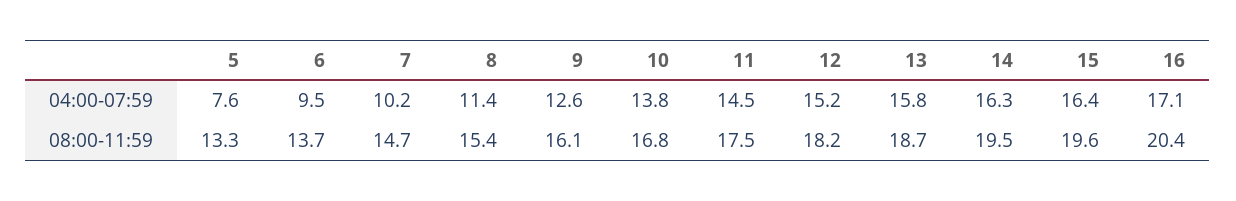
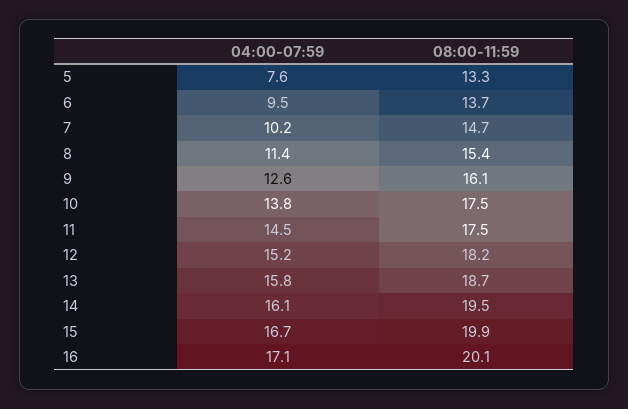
  {
    "5": {
      "04:00-07:59": 7.6,
      "08:00-11:59": 13.3
    },
    "6": {
      "04:00-07:59": 9.5,
      "08:00-11:59": 13.7
    },
    "7": {
      "04:00-07:59": 10.2,
      "08:00-11:59": 14.7
    },
    "8": {
      "04:00-07:59": 11.4,
      "08:00-11:59": 15.4
    },
    "9": {
      "04:00-07:59": 12.6,
      "08:00-11:59": 16.1
    },
    "10": {
      "04:00-07:59": 13.8,
-     "08:00-11:59": 16.8
+     "08:00-11:59": 17.5
    },
    "11": {
      "04:00-07:59": 14.5,
      "08:00-11:59": 17.5
    },
    "12": {
      "04:00-07:59": 15.2,
      "08:00-11:59": 18.2
    },
    "13": {
      "04:00-07:59": 15.8,
      "08:00-11:59": 18.7
    },
    "14": {
-     "04:00-07:59": 16.3,
+     "04:00-07:59": 16.1,
      "08:00-11:59": 19.5
    },
    "15": {
-     "04:00-07:59": 16.4,
+     "04:00-07:59": 16.7,
-     "08:00-11:59": 19.6
+     "08:00-11:59": 19.9
    },
    "16": {
      "04:00-07:59": 17.1,
-     "08:00-11:59": 20.4
+     "08:00-11:59": 20.1
    }
  }

